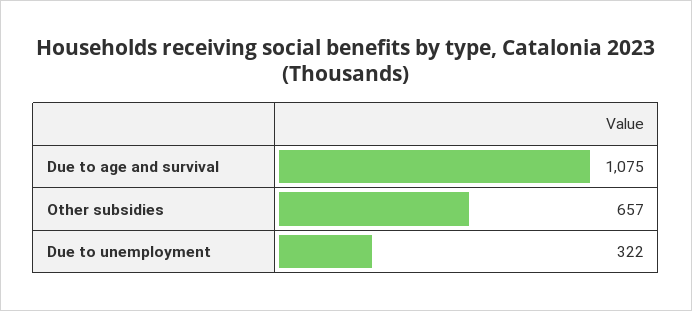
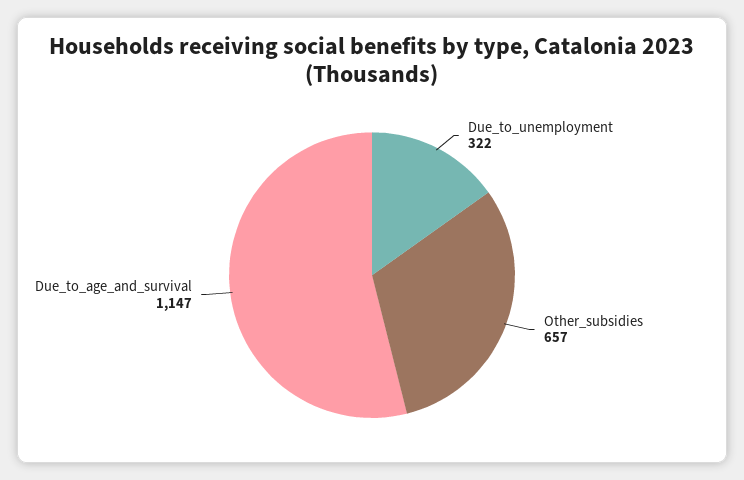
  {
-   "Due to age and survival": 1075,
+   "Due to age and survival": 1147,
    "Other subsidies": 657,
    "Due to unemployment": 322
  }

